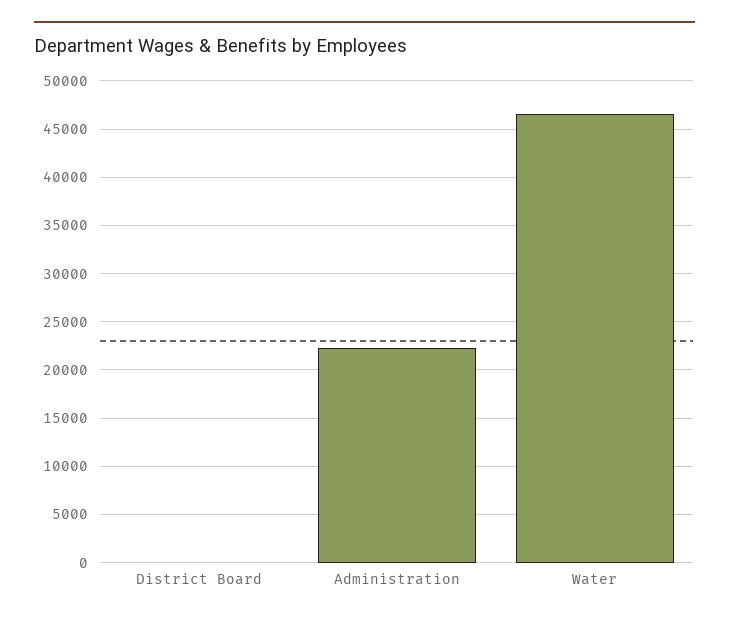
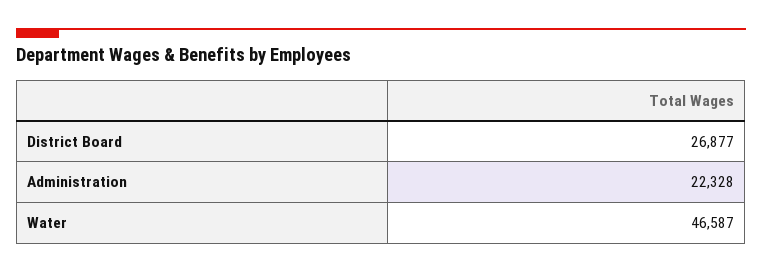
  {
-   "District Board": 0,
+   "District Board": 26877,
    "Administration": 22328,
    "Water": 46587
  }

